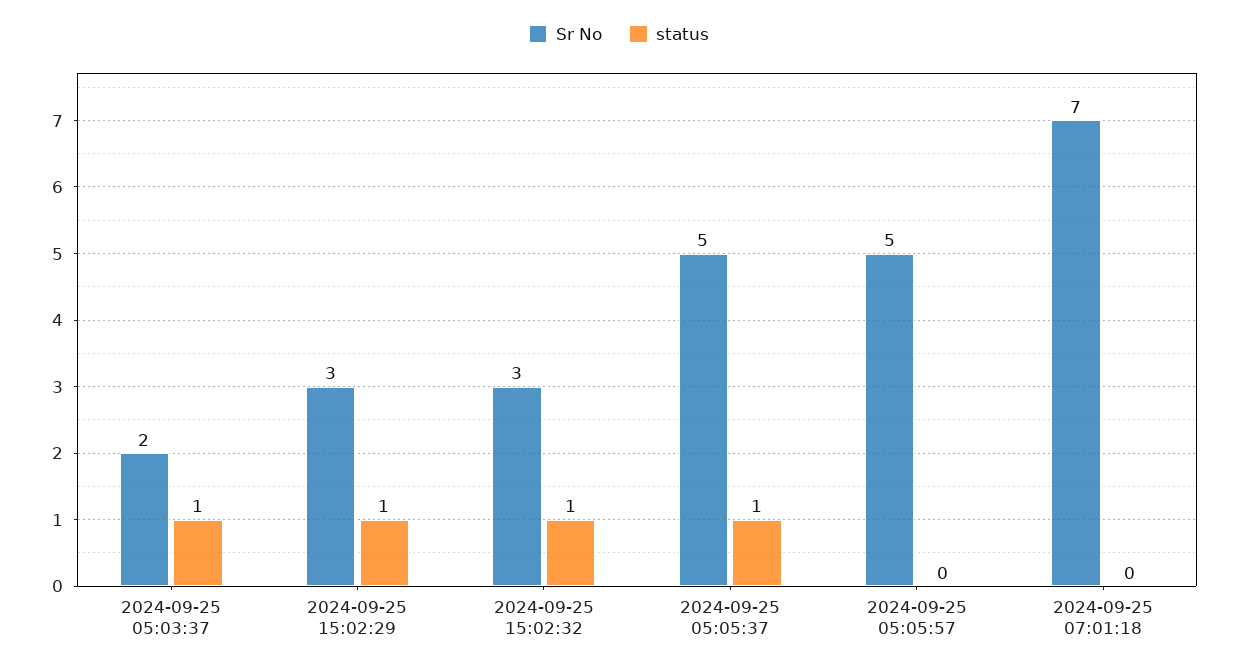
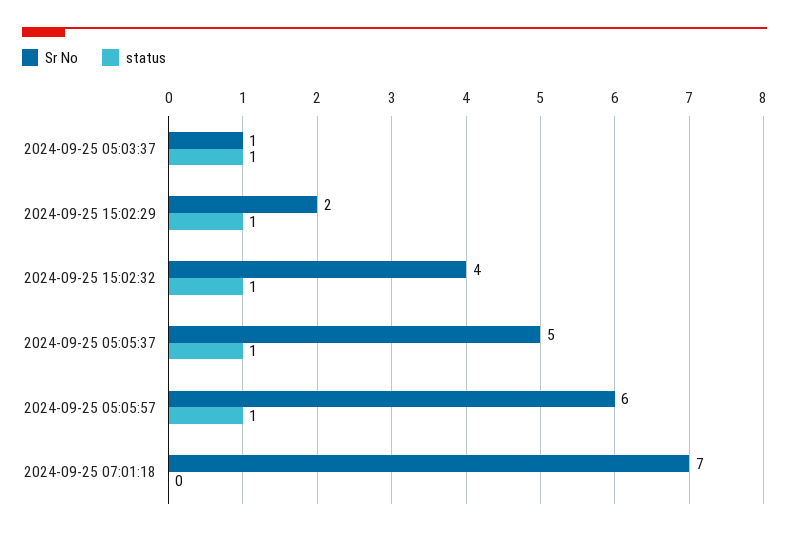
  {
    "Sr No": {
-     "2024-09-25 05:03:37": 2,
+     "2024-09-25 05:03:37": 1,
-     "2024-09-25 15:02:29": 3,
+     "2024-09-25 15:02:29": 2,
-     "2024-09-25 15:02:32": 3,
+     "2024-09-25 15:02:32": 4,
      "2024-09-25 05:05:37": 5,
-     "2024-09-25 05:05:57": 5,
+     "2024-09-25 05:05:57": 6,
      "2024-09-25 07:01:18": 7
    },
    "status": {
      "2024-09-25 05:03:37": 1,
      "2024-09-25 15:02:29": 1,
      "2024-09-25 15:02:32": 1,
      "2024-09-25 05:05:37": 1,
-     "2024-09-25 05:05:57": 0,
+     "2024-09-25 05:05:57": 1,
      "2024-09-25 07:01:18": 0
    }
  }

